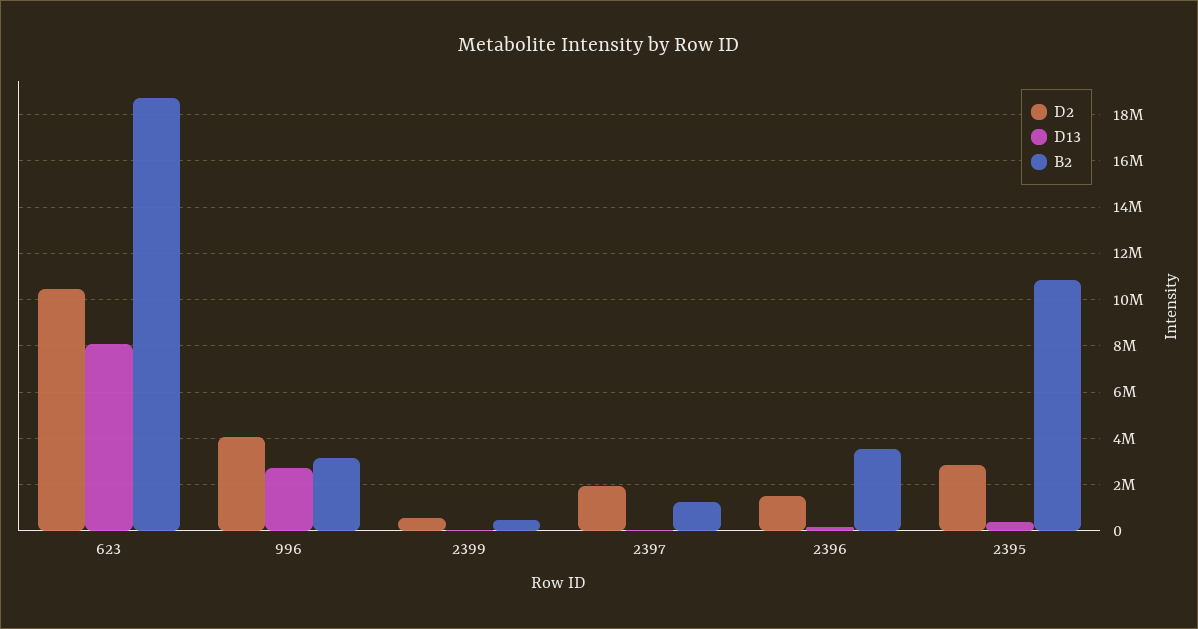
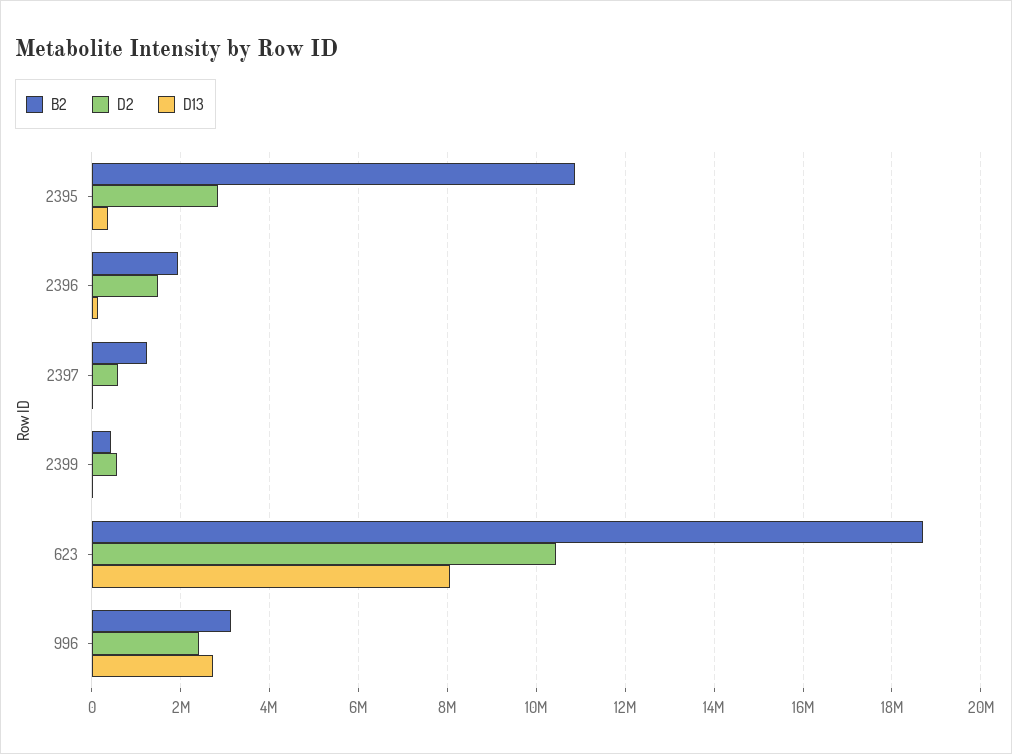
  {
    "D2": {
      "623": 10400000,
-     "996": 4000000,
+     "996": 2400000,
      "2399": 600000,
-     "2397": 2000000,
+     "2397": 600000,
      "2396": 1400000,
      "2395": 2800000
    },
    "D13": {
      "623": 8000000,
      "996": 2800000,
      "2399": 0,
      "2397": 0,
      "2396": 200000,
      "2395": 400000
    },
    "B2": {
      "623": 18800000,
      "996": 3200000,
      "2399": 400000,
      "2397": 1200000,
-     "2396": 3500000,
+     "2396": 2000000,
      "2395": 10800000
    }
  }

